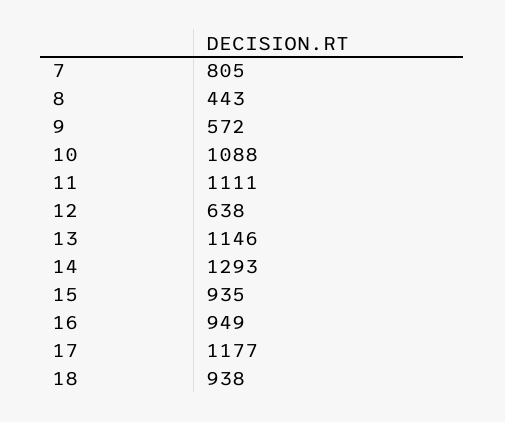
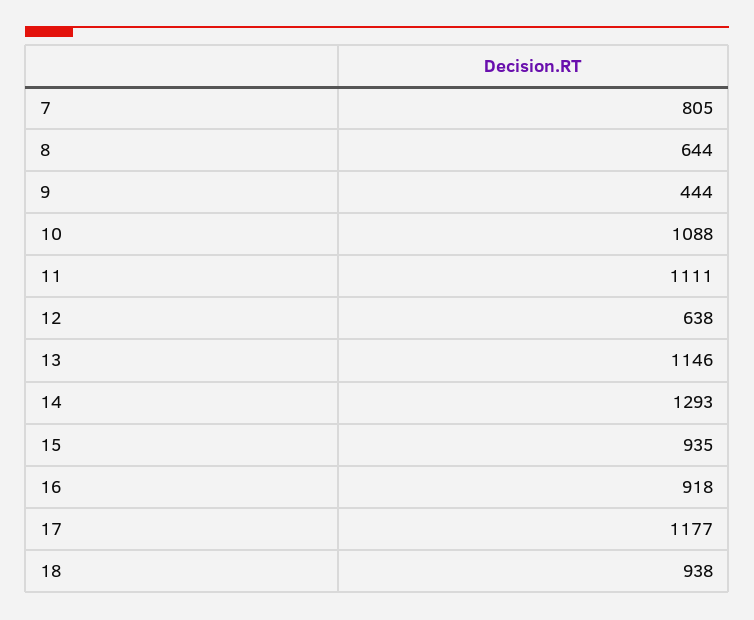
  {
    "7": 805,
-   "8": 443,
+   "8": 644,
-   "9": 572,
+   "9": 444,
    "10": 1088,
    "11": 1111,
    "12": 638,
    "13": 1146,
    "14": 1293,
    "15": 935,
-   "16": 949,
+   "16": 918,
    "17": 1177,
    "18": 938
  }

